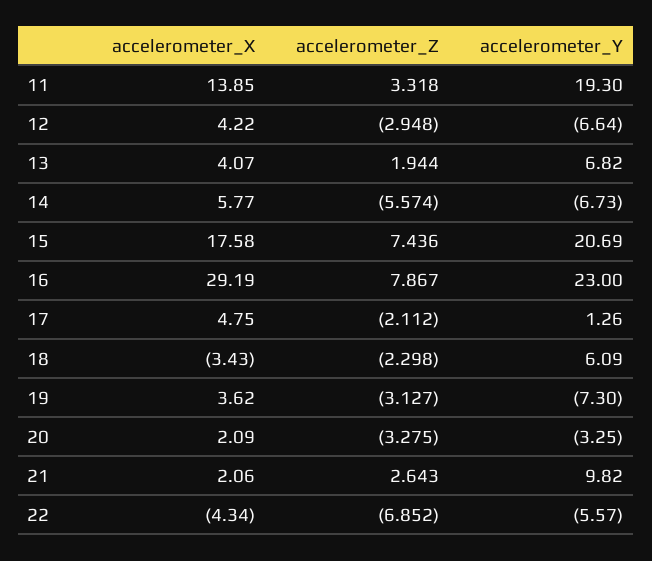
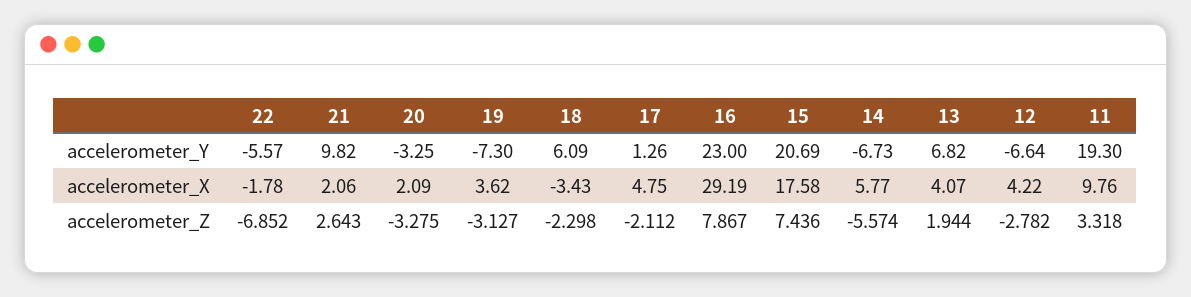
  {
    "accelerometer_X": {
-     "11": 13.85,
+     "11": 9.76,
      "12": 4.22,
      "13": 4.07,
      "14": 5.77,
      "15": 17.58,
      "16": 29.19,
      "17": 4.75,
      "18": -3.43,
      "19": 3.62,
      "20": 2.09,
      "21": 2.06,
-     "22": -4.34
+     "22": -1.78
    },
    "accelerometer_Z": {
      "11": 3.318,
-     "12": -2.948,
+     "12": -2.782,
      "13": 1.944,
      "14": -5.574,
      "15": 7.436,
      "16": 7.867,
      "17": -2.112,
      "18": -2.298,
      "19": -3.127,
      "20": -3.275,
      "21": 2.643,
      "22": -6.852
    },
    "accelerometer_Y": {
      "11": 19.3,
      "12": -6.64,
      "13": 6.82,
      "14": -6.73,
      "15": 20.69,
      "16": 23,
      "17": 1.26,
      "18": 6.09,
      "19": -7.3,
      "20": -3.25,
      "21": 9.82,
      "22": -5.57
    }
  }

